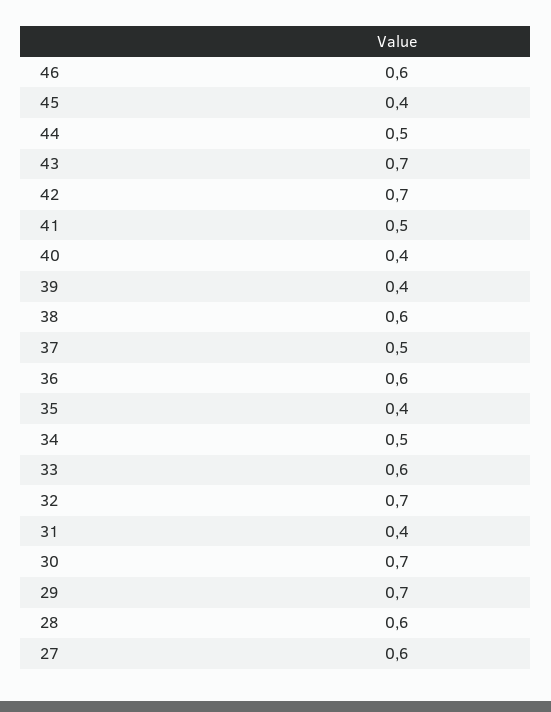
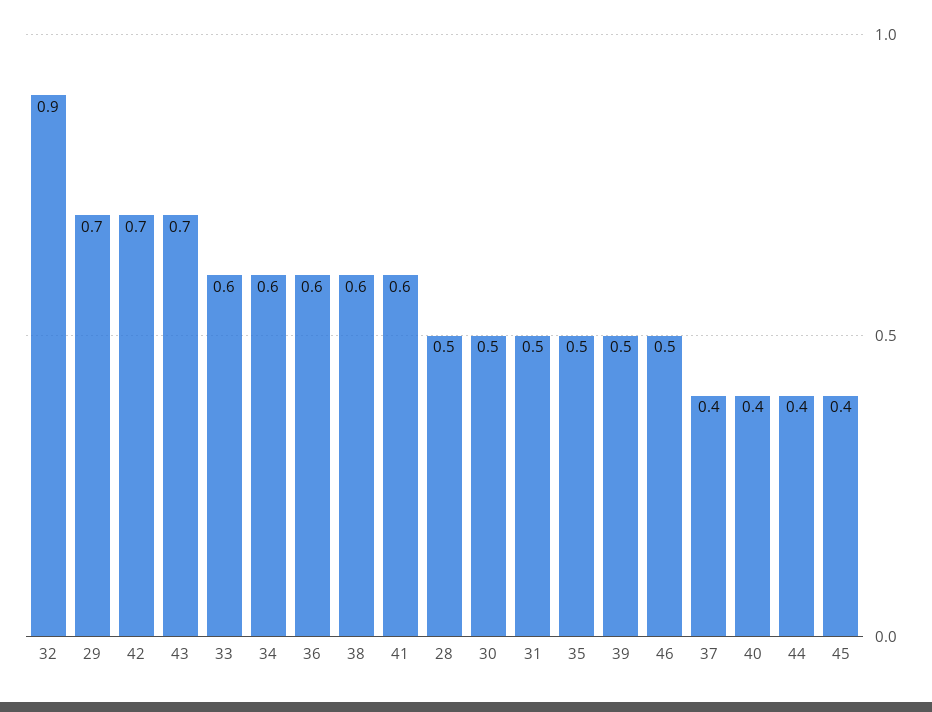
  {
-   "46": 0.6,
+   "46": 0.5,
    "45": 0.4,
-   "44": 0.5,
+   "44": 0.4,
    "43": 0.7,
    "42": 0.7,
-   "41": 0.5,
+   "41": 0.6,
    "40": 0.4,
-   "39": 0.4,
+   "39": 0.5,
    "38": 0.6,
-   "37": 0.5,
+   "37": 0.4,
    "36": 0.6,
-   "35": 0.4,
+   "35": 0.5,
-   "34": 0.5,
+   "34": 0.6,
    "33": 0.6,
-   "32": 0.7,
+   "32": 0.9,
-   "31": 0.4,
+   "31": 0.5,
-   "30": 0.7,
+   "30": 0.5,
    "29": 0.7,
-   "28": 0.6,
+   "28": 0.5
-   "27": 0.6
  }

